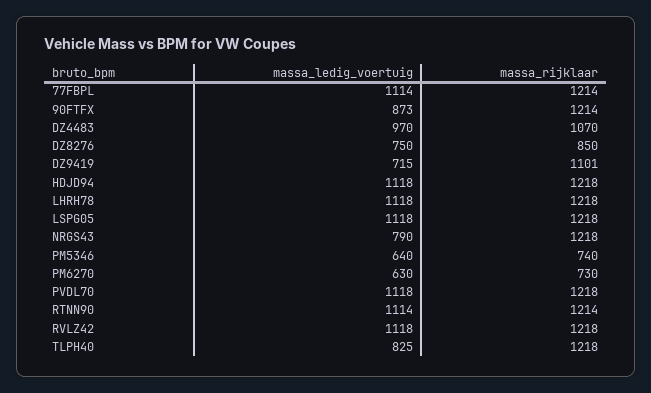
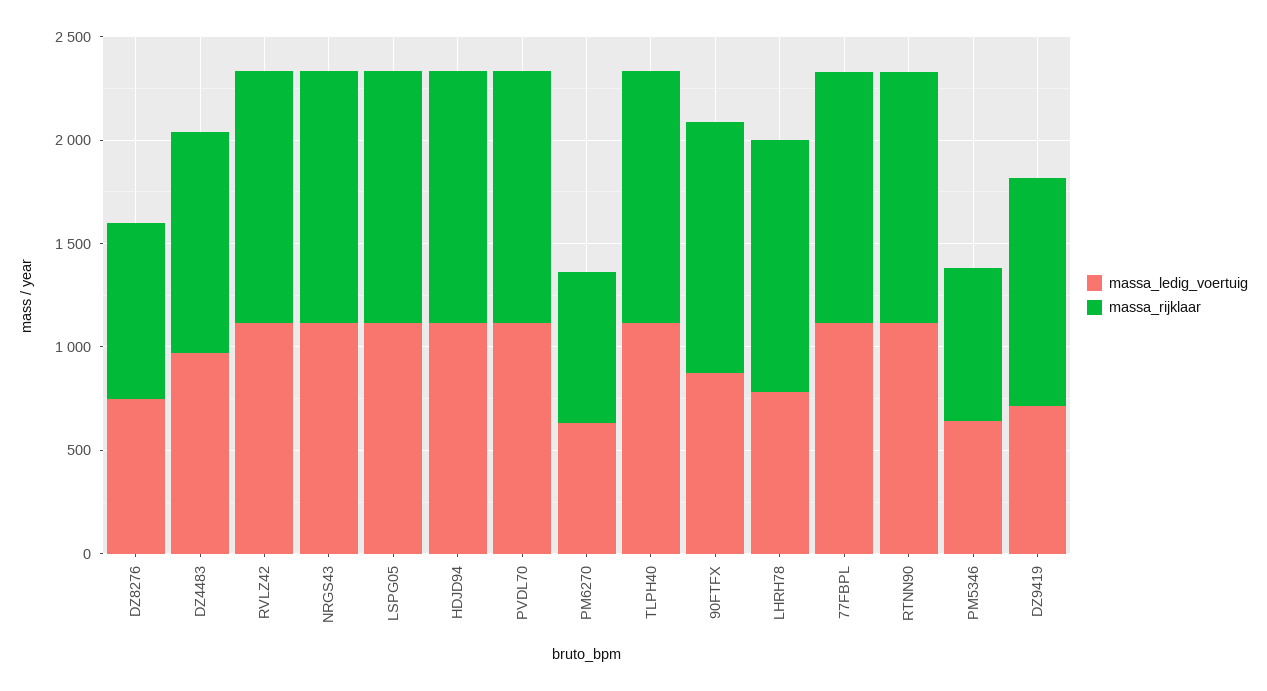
  {
    "massa_ledig_voertuig": {
      "77FBPL": 1114,
      "90FTFX": 873,
      "DZ4483": 970,
      "DZ8276": 750,
      "DZ9419": 715,
      "HDJD94": 1118,
-     "LHRH78": 1118,
+     "LHRH78": 800,
      "LSPG05": 1118,
-     "NRGS43": 790,
+     "NRGS43": 1100,
      "PM5346": 640,
      "PM6270": 630,
      "PVDL70": 1118,
      "RTNN90": 1114,
      "RVLZ42": 1118,
-     "TLPH40": 825
+     "TLPH40": 1100
    },
    "massa_rijklaar": {
      "77FBPL": 1214,
      "90FTFX": 1214,
      "DZ4483": 1070,
      "DZ8276": 850,
      "DZ9419": 1101,
      "HDJD94": 1218,
      "LHRH78": 1218,
      "LSPG05": 1218,
      "NRGS43": 1218,
      "PM5346": 740,
      "PM6270": 730,
      "PVDL70": 1218,
      "RTNN90": 1214,
      "RVLZ42": 1218,
      "TLPH40": 1218
    }
  }

